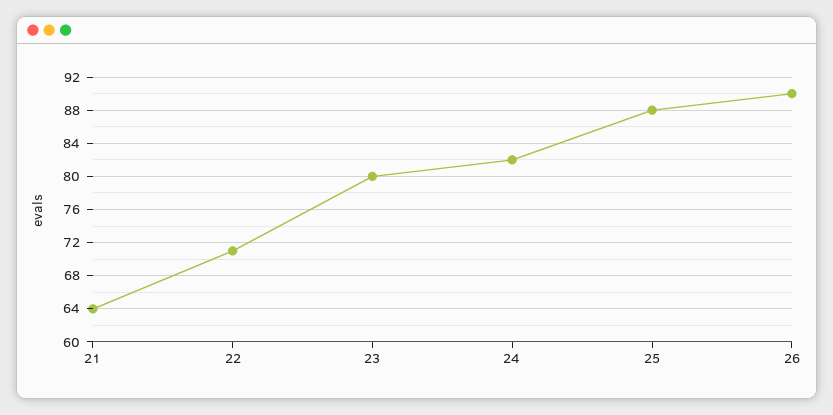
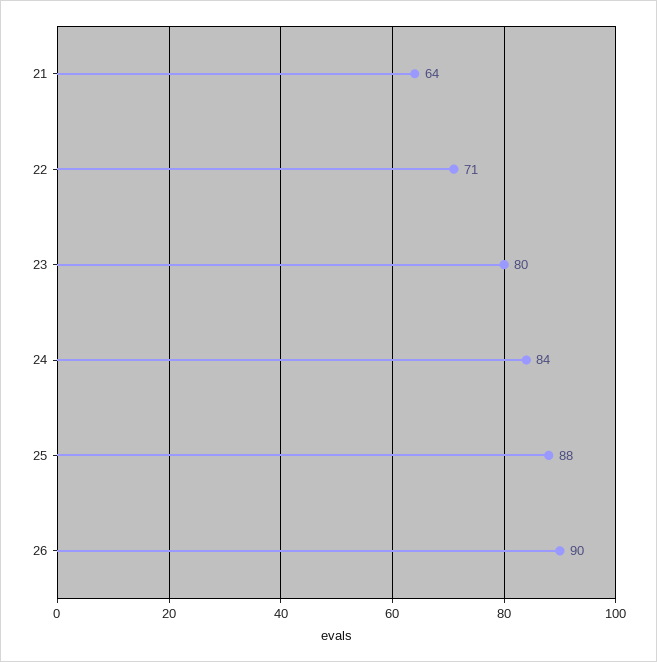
  {
    "21": 64,
    "22": 71,
    "23": 80,
-   "24": 82,
+   "24": 84,
    "25": 88,
    "26": 90
  }

